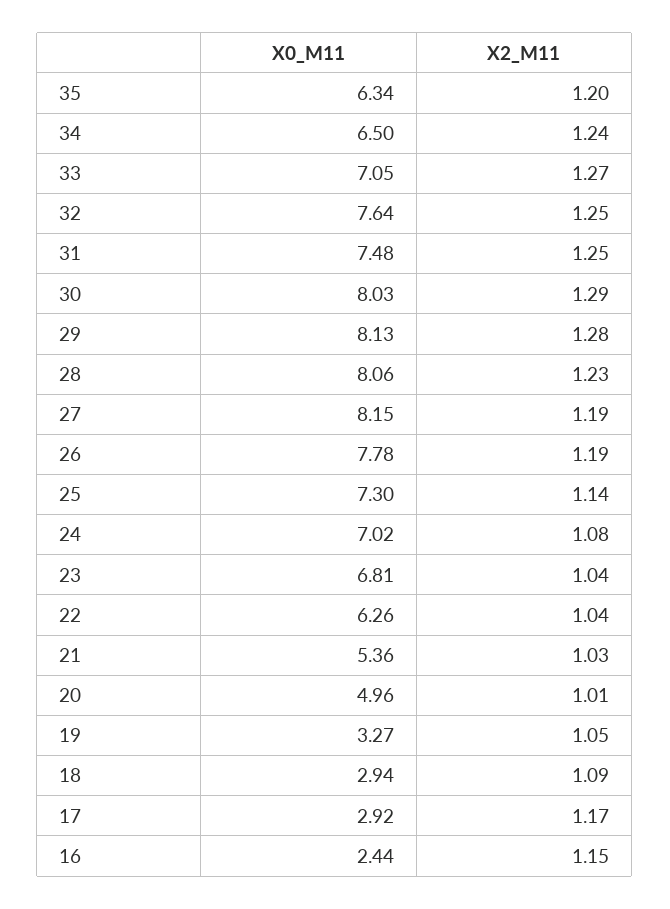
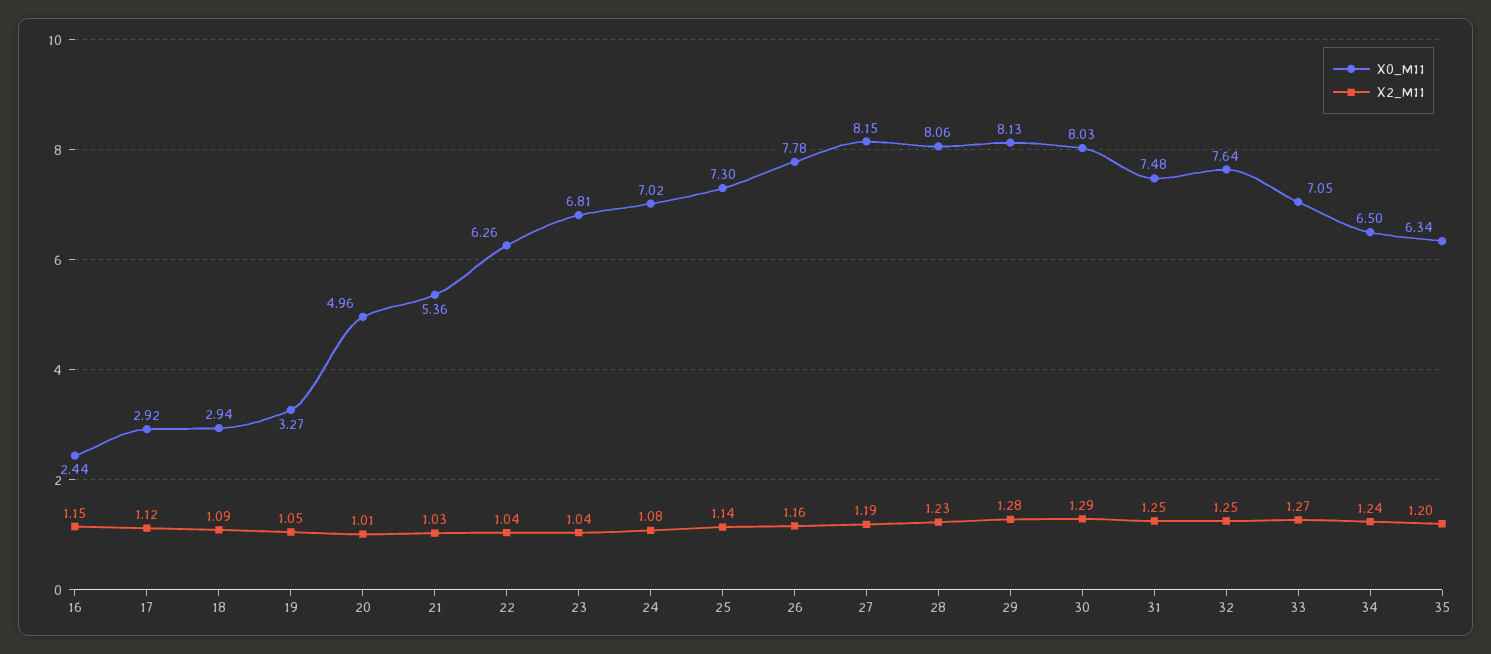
  {
    "X0_M11": {
      "35": 6.34,
      "34": 6.5,
      "33": 7.05,
      "32": 7.64,
      "31": 7.48,
      "30": 8.03,
      "29": 8.13,
      "28": 8.06,
      "27": 8.15,
      "26": 7.78,
      "25": 7.3,
      "24": 7.02,
      "23": 6.81,
      "22": 6.26,
      "21": 5.36,
      "20": 4.96,
      "19": 3.27,
      "18": 2.94,
      "17": 2.92,
      "16": 2.44
    },
    "X2_M11": {
      "35": 1.2,
      "34": 1.24,
      "33": 1.27,
      "32": 1.25,
      "31": 1.25,
      "30": 1.29,
      "29": 1.28,
      "28": 1.23,
      "27": 1.19,
-     "26": 1.19,
+     "26": 1.16,
      "25": 1.14,
      "24": 1.08,
      "23": 1.04,
      "22": 1.04,
      "21": 1.03,
      "20": 1.01,
      "19": 1.05,
      "18": 1.09,
-     "17": 1.17,
+     "17": 1.12,
      "16": 1.15
    }
  }

